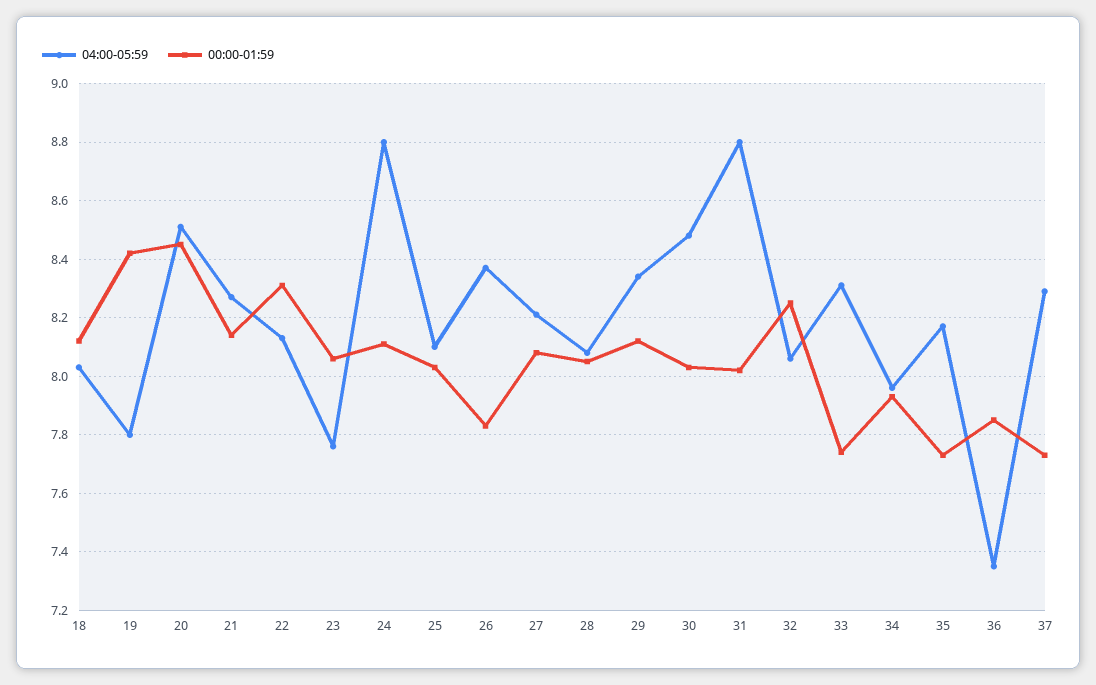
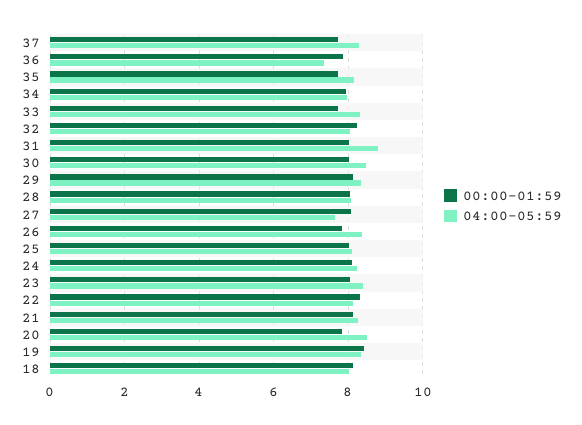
  {
    "04:00-05:59": {
      "18": 8.05,
-     "19": 7.8,
+     "19": 8.4,
      "20": 8.5,
      "21": 8.25,
      "22": 8.15,
-     "23": 7.75,
+     "23": 8.4,
-     "24": 8.8,
+     "24": 8.2,
      "25": 8.1,
      "26": 8.35,
-     "27": 8.2,
+     "27": 7.6,
      "28": 8.1,
      "29": 8.35,
      "30": 8.5,
      "31": 8.8,
      "32": 8.05,
      "33": 8.3,
      "34": 7.95,
      "35": 8.15,
      "36": 7.35,
      "37": 8.3
    },
    "00:00-01:59": {
      "18": 8.1,
      "19": 8.4,
-     "20": 8.45,
+     "20": 7.8,
      "21": 8.15,
      "22": 8.3,
      "23": 8.05,
      "24": 8.1,
      "25": 8.05,
      "26": 7.85,
      "27": 8.1,
      "28": 8.05,
      "29": 8.1,
      "30": 8.05,
      "31": 8,
      "32": 8.25,
      "33": 7.75,
      "34": 7.95,
      "35": 7.75,
      "36": 7.85,
      "37": 7.75
    }
  }

